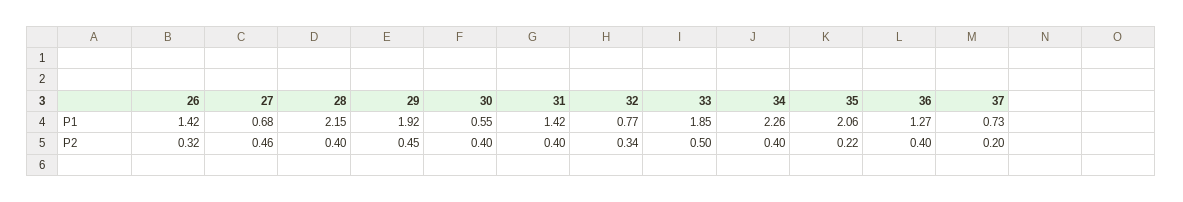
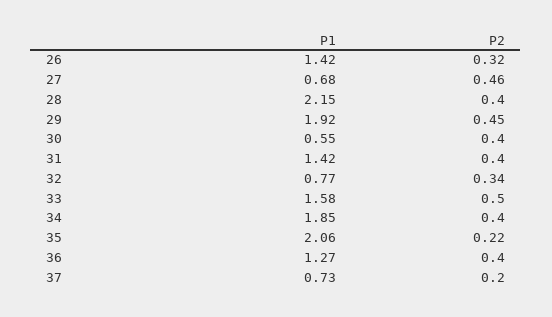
  {
    "26": {
      "P1": 1.42,
      "P2": 0.32
    },
    "27": {
      "P1": 0.68,
      "P2": 0.46
    },
    "28": {
      "P1": 2.15,
      "P2": 0.4
    },
    "29": {
      "P1": 1.92,
      "P2": 0.45
    },
    "30": {
      "P1": 0.55,
      "P2": 0.4
    },
    "31": {
      "P1": 1.42,
      "P2": 0.4
    },
    "32": {
      "P1": 0.77,
      "P2": 0.34
    },
    "33": {
-     "P1": 1.85,
+     "P1": 1.58,
      "P2": 0.5
    },
    "34": {
-     "P1": 2.26,
+     "P1": 1.85,
      "P2": 0.4
    },
    "35": {
      "P1": 2.06,
      "P2": 0.22
    },
    "36": {
      "P1": 1.27,
      "P2": 0.4
    },
    "37": {
      "P1": 0.73,
      "P2": 0.2
    }
  }

